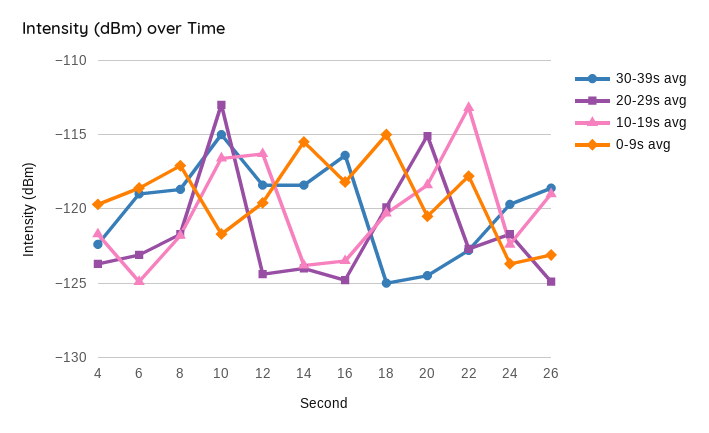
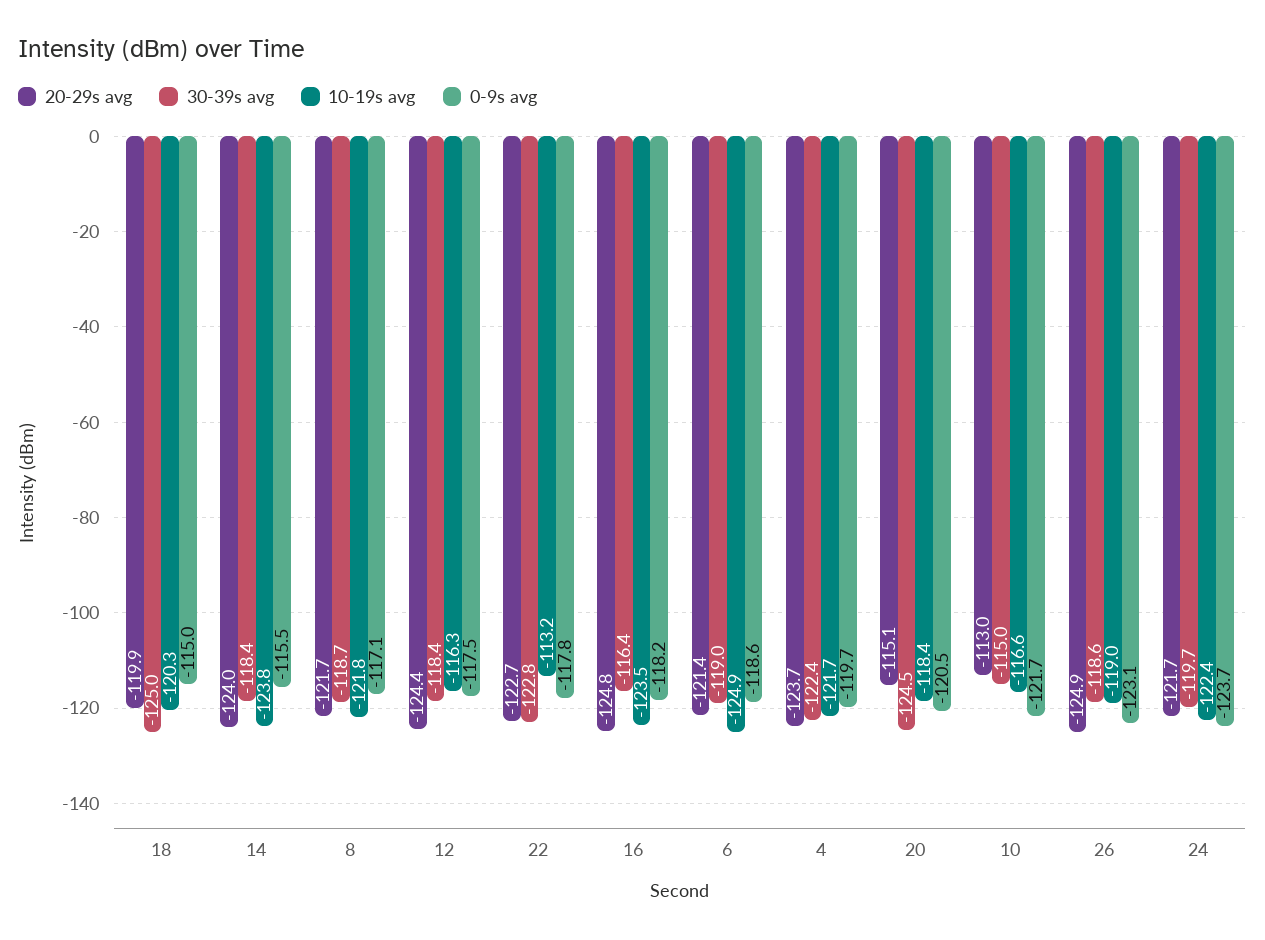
  {
    "30-39s avg": {
      "4": -122.4,
      "6": -119,
      "8": -118.7,
      "10": -115,
      "12": -118.4,
      "14": -118.4,
      "16": -116.4,
      "18": -125,
      "20": -124.5,
      "22": -122.8,
      "24": -119.7,
      "26": -118.6
    },
    "20-29s avg": {
      "4": -123.7,
-     "6": -123,
+     "6": -121.4,
      "8": -121.7,
      "10": -113,
      "12": -124.4,
      "14": -124,
      "16": -124.8,
      "18": -119.9,
      "20": -115.1,
      "22": -122.7,
      "24": -121.7,
      "26": -124.9
    },
    "10-19s avg": {
      "4": -121.7,
      "6": -124.9,
      "8": -121.8,
      "10": -116.6,
      "12": -116.3,
      "14": -123.8,
      "16": -123.5,
      "18": -120.3,
      "20": -118.4,
      "22": -113.2,
      "24": -122.4,
      "26": -119
    },
    "0-9s avg": {
      "4": -119.7,
      "6": -118.6,
      "8": -117.1,
      "10": -121.7,
-     "12": -119.5,
+     "12": -117.5,
      "14": -115.5,
      "16": -118.2,
      "18": -115,
      "20": -120.5,
      "22": -117.8,
      "24": -123.7,
      "26": -123.1
    }
  }

